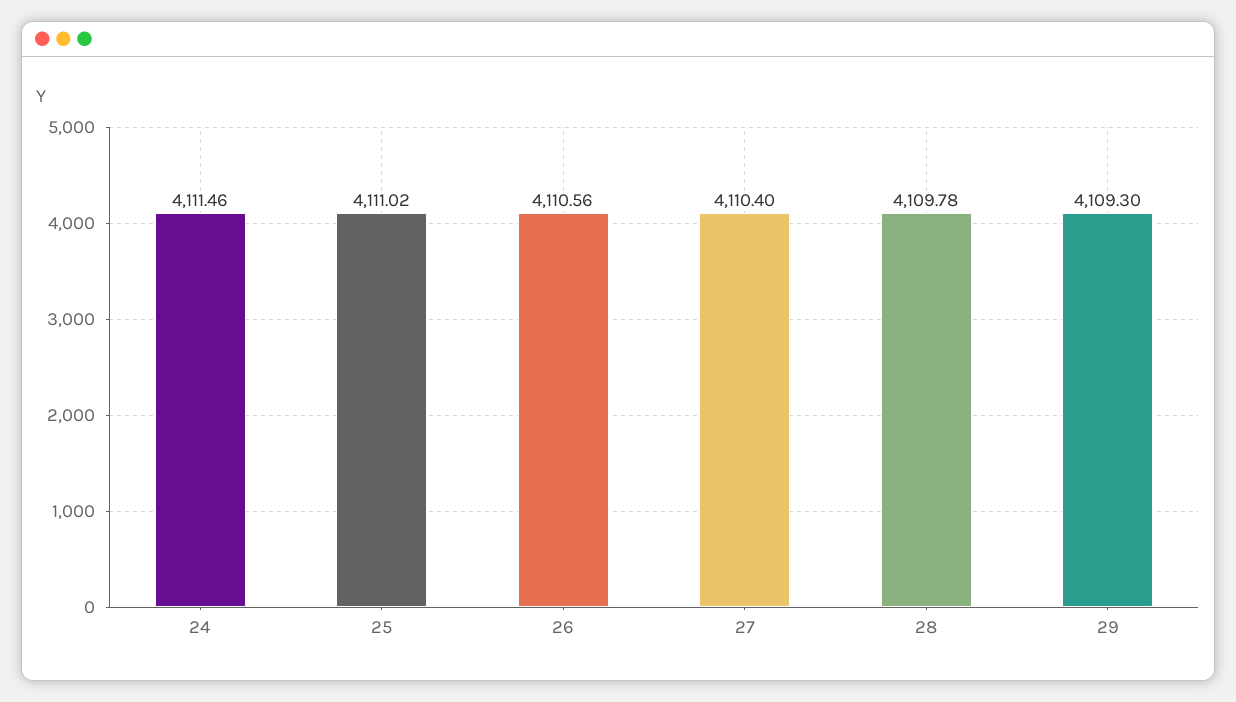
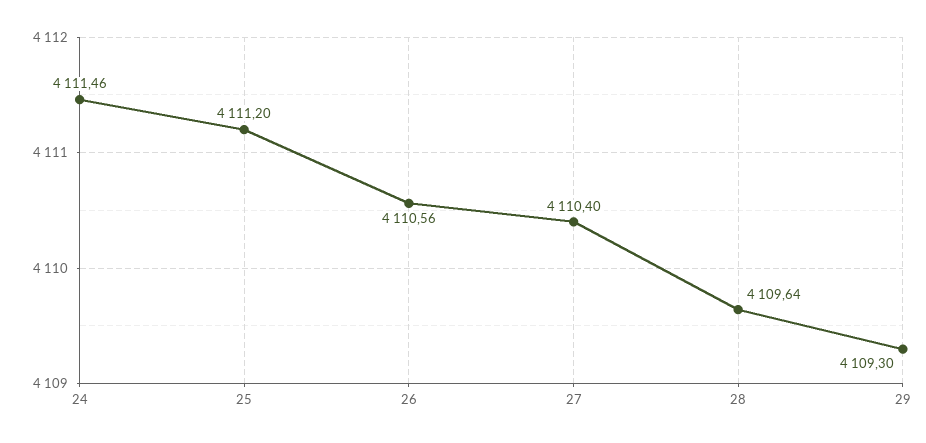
  {
    "24": 4111.46,
-   "25": 4111.02,
+   "25": 4111.2,
    "26": 4110.56,
    "27": 4110.4,
-   "28": 4109.78,
+   "28": 4109.64,
    "29": 4109.3
  }

